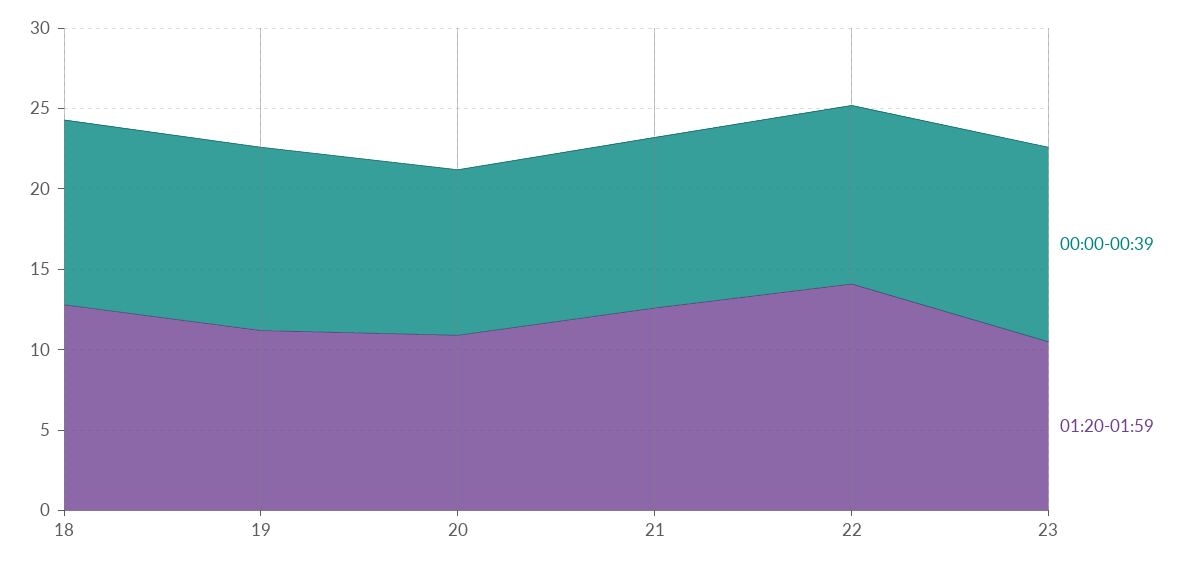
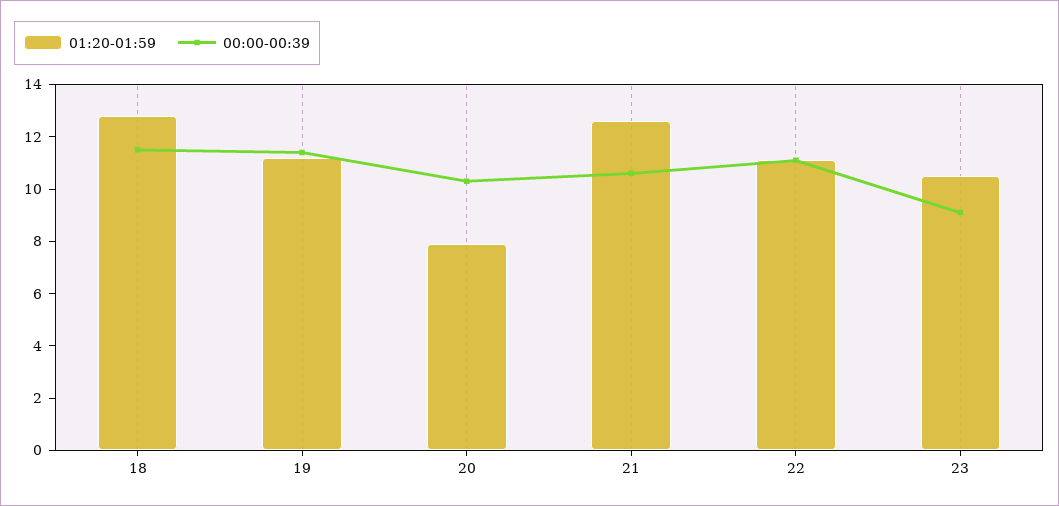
  {
    "00:00-00:39": {
      "18": 11.5,
      "19": 11.5,
      "20": 10.5,
      "21": 10.5,
      "22": 11,
-     "23": 12
+     "23": 9
    },
    "01:20-01:59": {
      "18": 13,
      "19": 11,
-     "20": 11,
+     "20": 8,
      "21": 12.5,
-     "22": 14,
+     "22": 11,
      "23": 10.5
    }
  }

